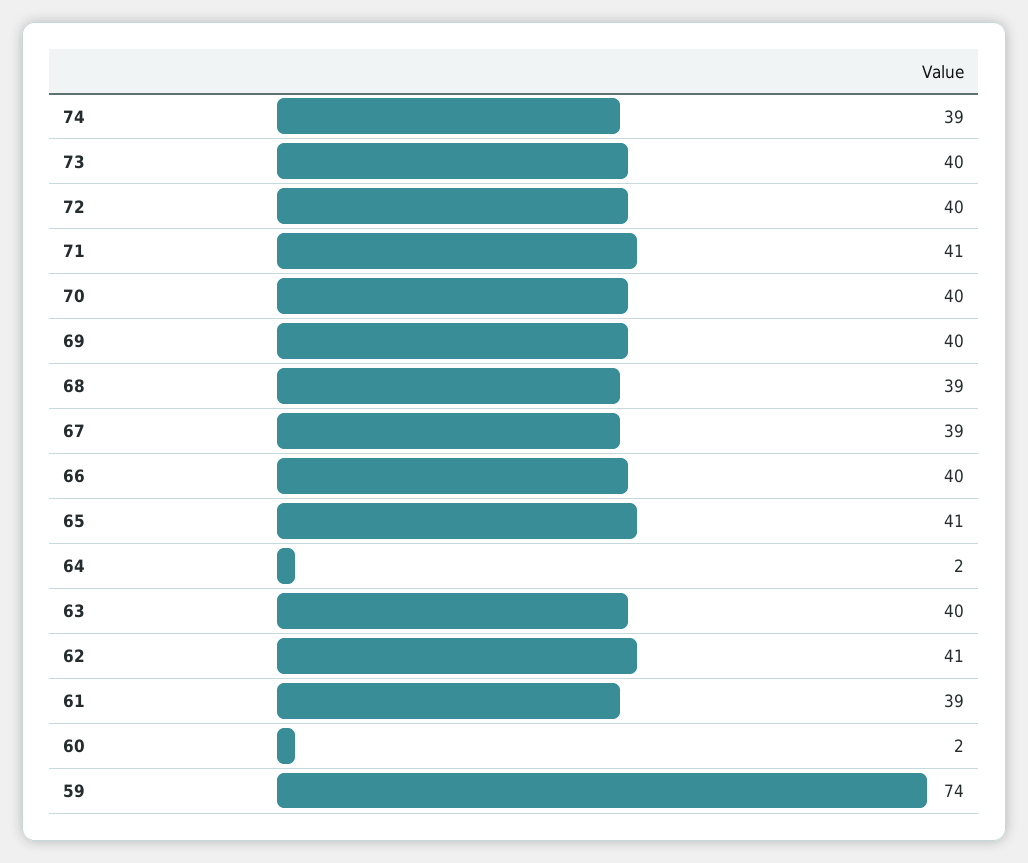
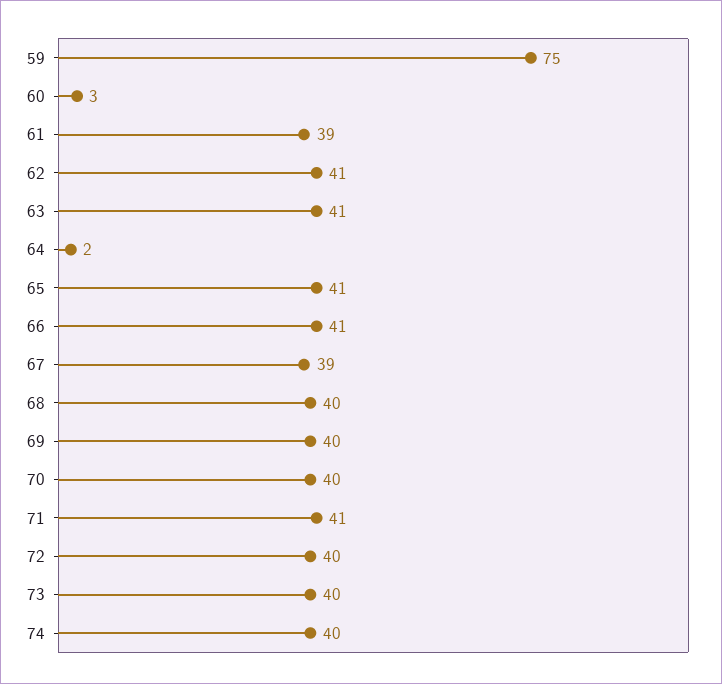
  {
-   "74": 39,
+   "74": 40,
    "73": 40,
    "72": 40,
    "71": 41,
    "70": 40,
    "69": 40,
-   "68": 39,
+   "68": 40,
    "67": 39,
-   "66": 40,
+   "66": 41,
    "65": 41,
    "64": 2,
-   "63": 40,
+   "63": 41,
    "62": 41,
    "61": 39,
-   "60": 2,
+   "60": 3,
-   "59": 74
+   "59": 75
  }

